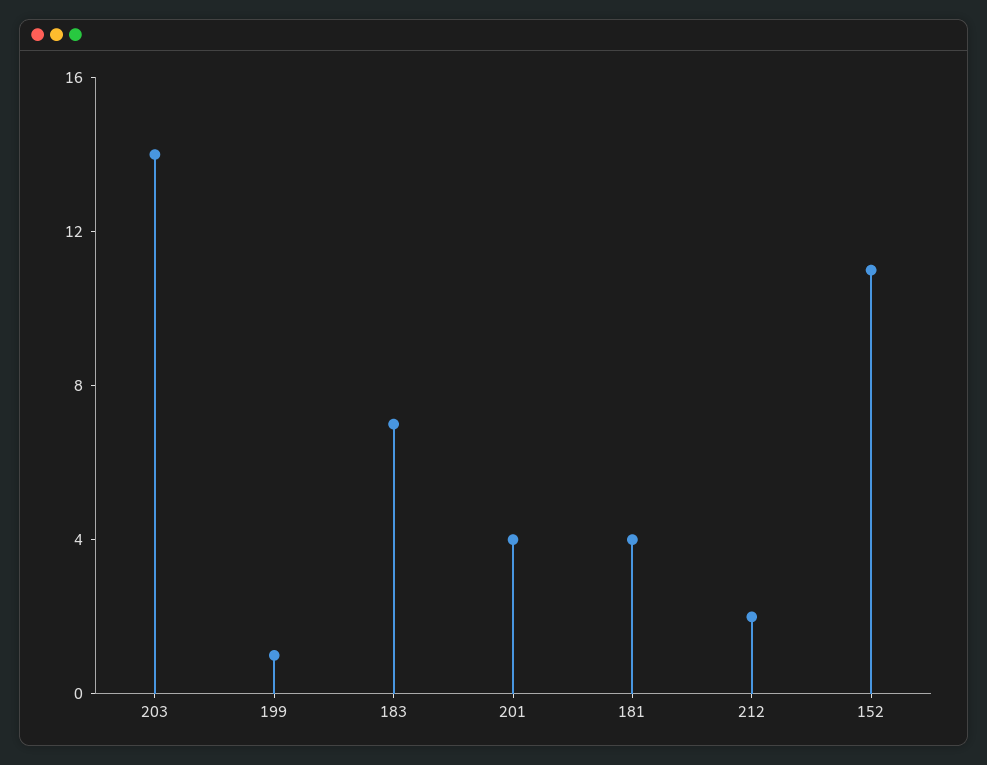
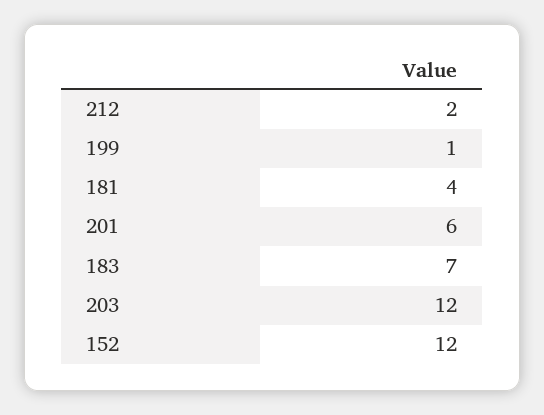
  {
-   "203": 14,
+   "203": 12,
    "199": 1,
    "183": 7,
-   "201": 4,
+   "201": 6,
    "181": 4,
    "212": 2,
-   "152": 11
+   "152": 12
  }

